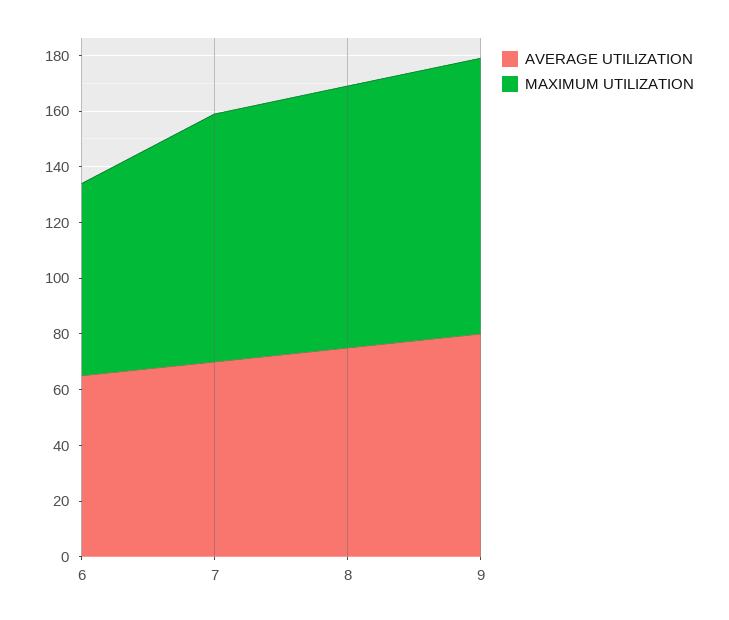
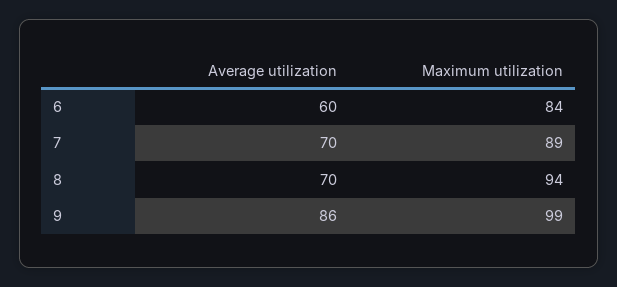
  {
    "AVERAGE UTILIZATION": {
-     "6": 65,
+     "6": 60,
      "7": 70,
-     "8": 75,
+     "8": 70,
-     "9": 80
+     "9": 86
    },
    "MAXIMUM UTILIZATION": {
-     "6": 70,
+     "6": 84,
      "7": 89,
      "8": 94,
      "9": 99
    }
  }

